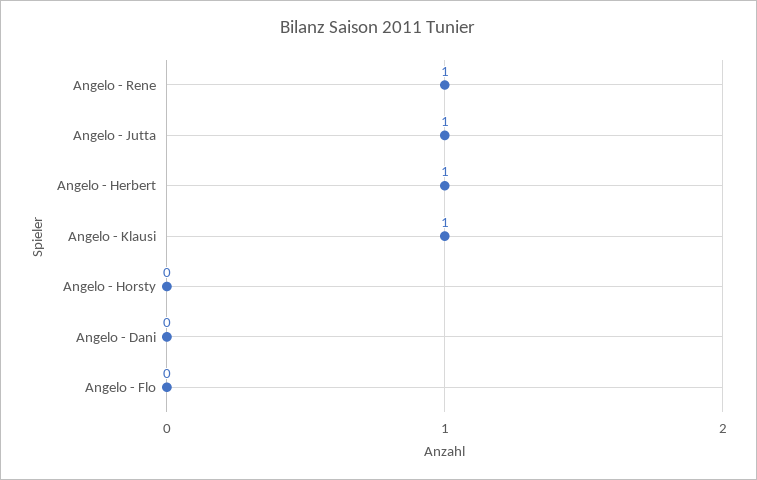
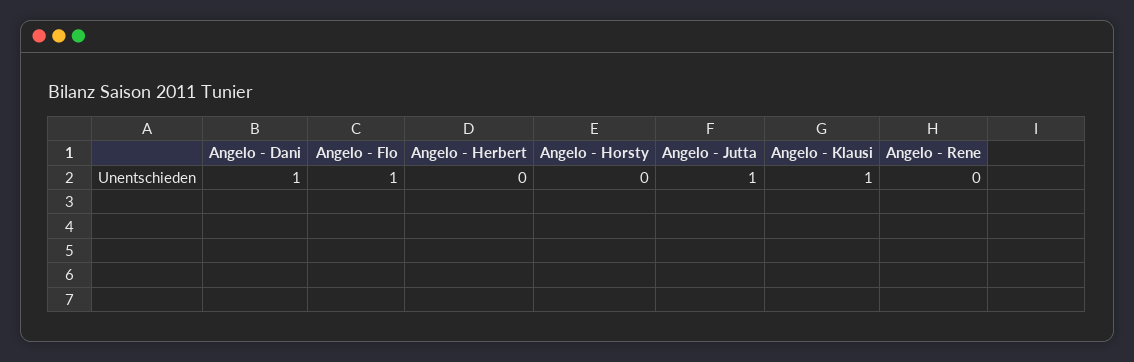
  {
-   "Angelo - Rene": 1,
+   "Angelo - Rene": 0,
    "Angelo - Jutta": 1,
-   "Angelo - Herbert": 1,
+   "Angelo - Herbert": 0,
    "Angelo - Klausi": 1,
    "Angelo - Horsty": 0,
-   "Angelo - Dani": 0,
+   "Angelo - Dani": 1,
-   "Angelo - Flo": 0
+   "Angelo - Flo": 1
  }

